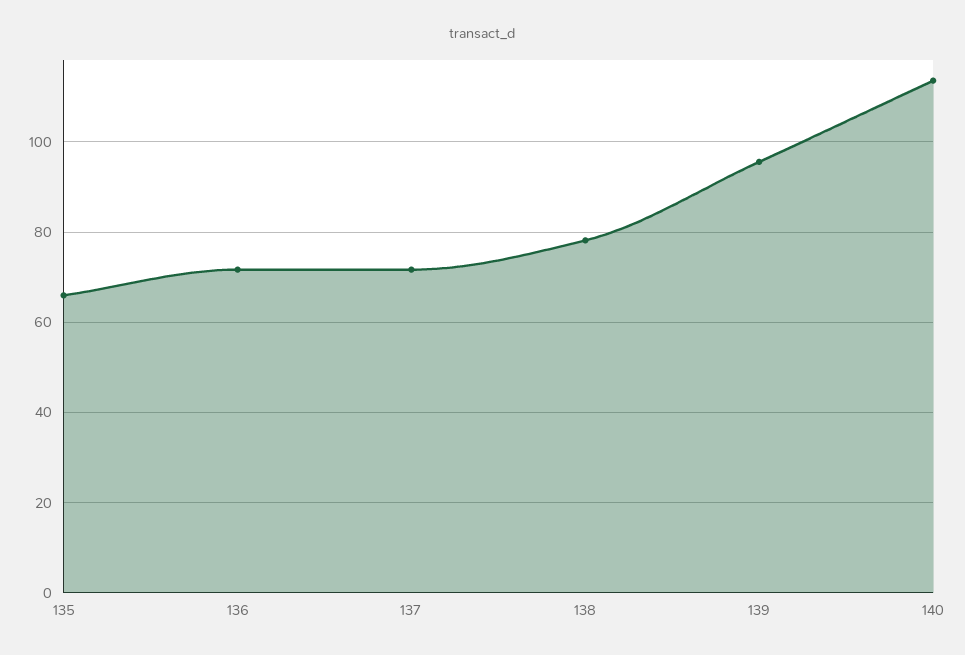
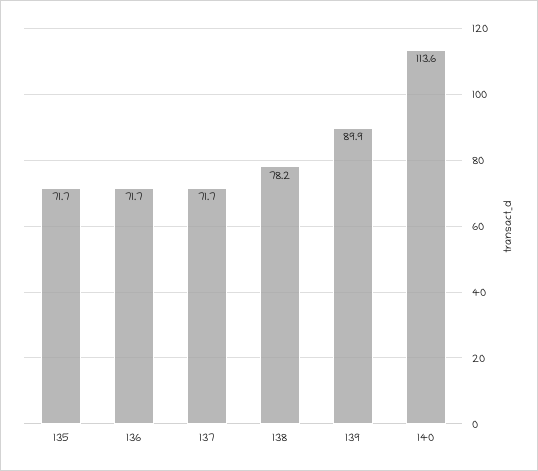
  {
-   "135": 66,
+   "135": 71.7,
    "136": 71.7,
    "137": 71.7,
    "138": 78.2,
-   "139": 96,
+   "139": 89.9,
    "140": 113.6
  }

